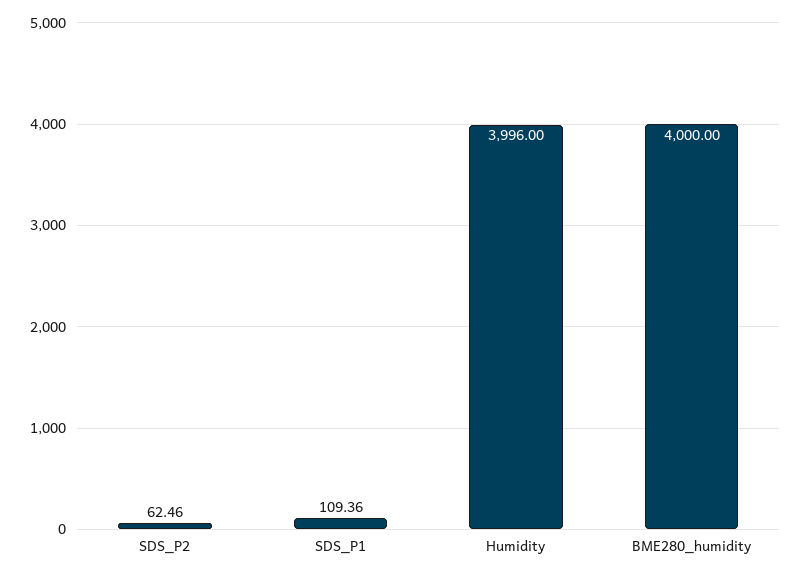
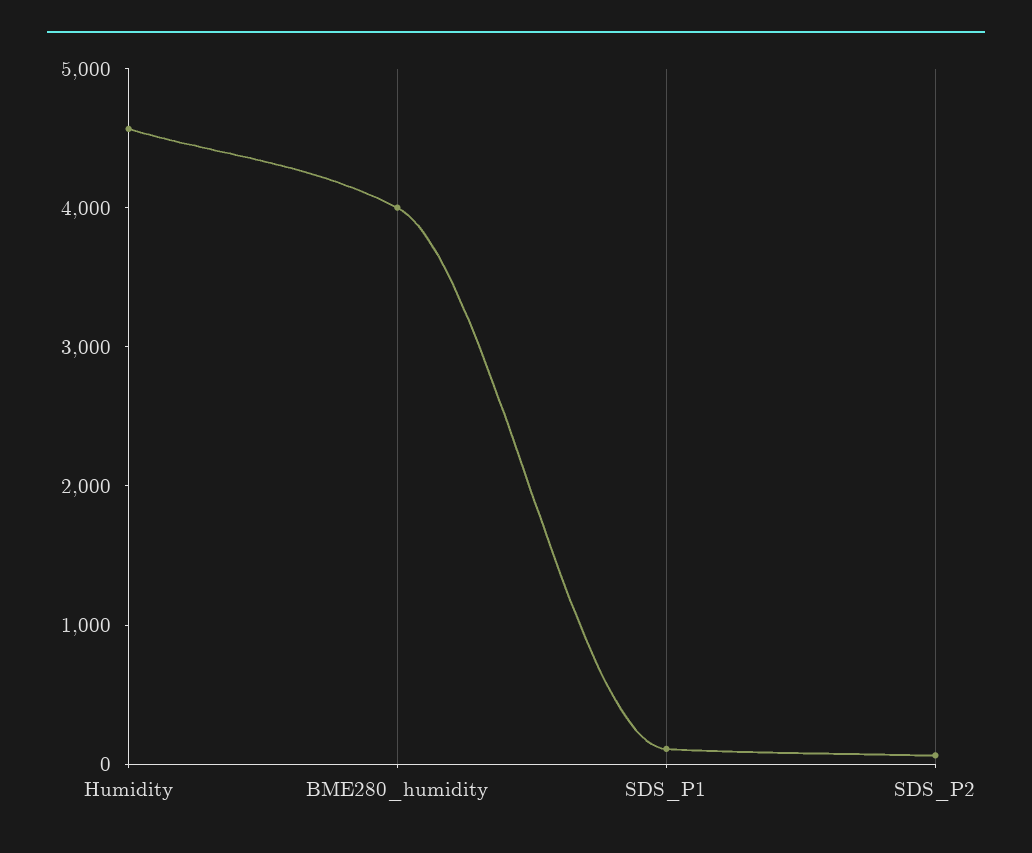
  {
    "SDS_P2": 62.46,
    "SDS_P1": 109.36,
-   "Humidity": 3996,
+   "Humidity": 4600,
    "BME280_humidity": 4000
  }

